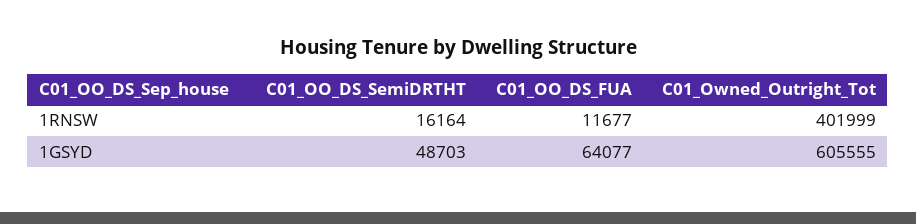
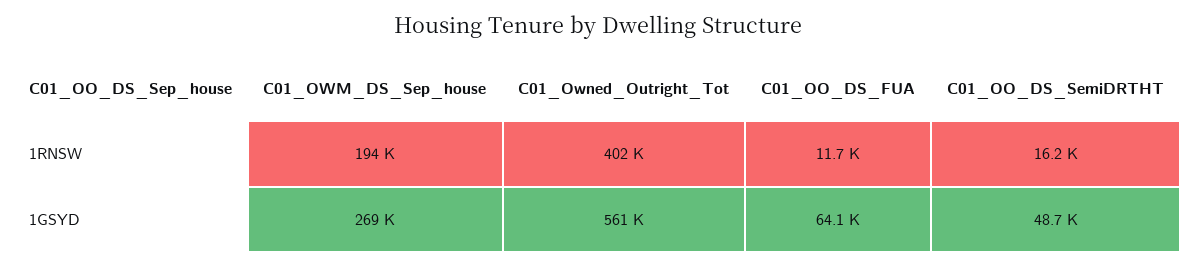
  {
    "C01_OO_DS_SemiDRTHT": {
      "1RNSW": 16164,
      "1GSYD": 48703
    },
    "C01_OO_DS_FUA": {
      "1RNSW": 11677,
      "1GSYD": 64077
    },
    "C01_Owned_Outright_Tot": {
      "1RNSW": 401999,
-     "1GSYD": 605555
+     "1GSYD": 561000
-   }
+   },
+   "C01_OWM_DS_Sep_house": {
+     "1RNSW": 194000,
+     "1GSYD": 269000
+   }
  }

